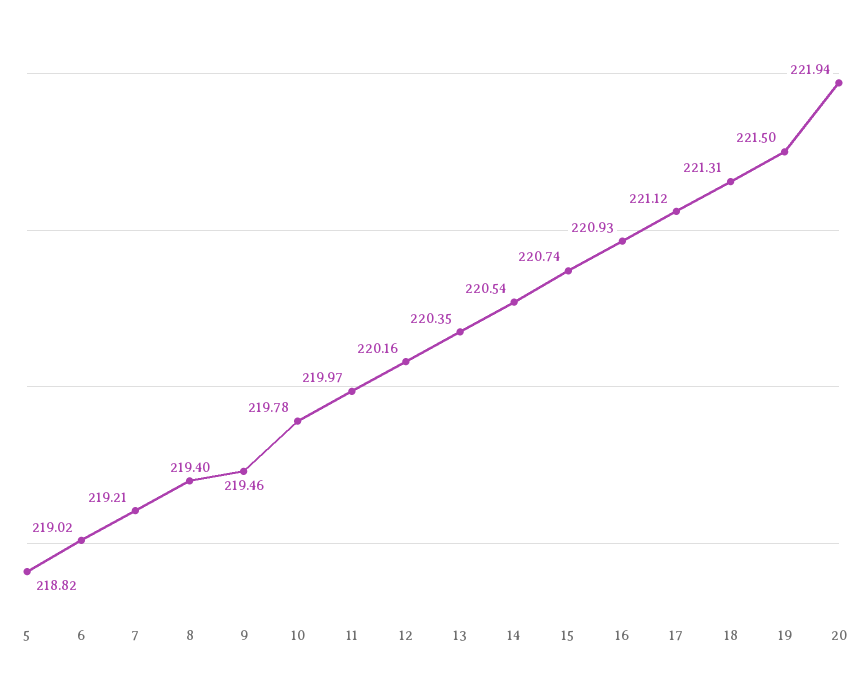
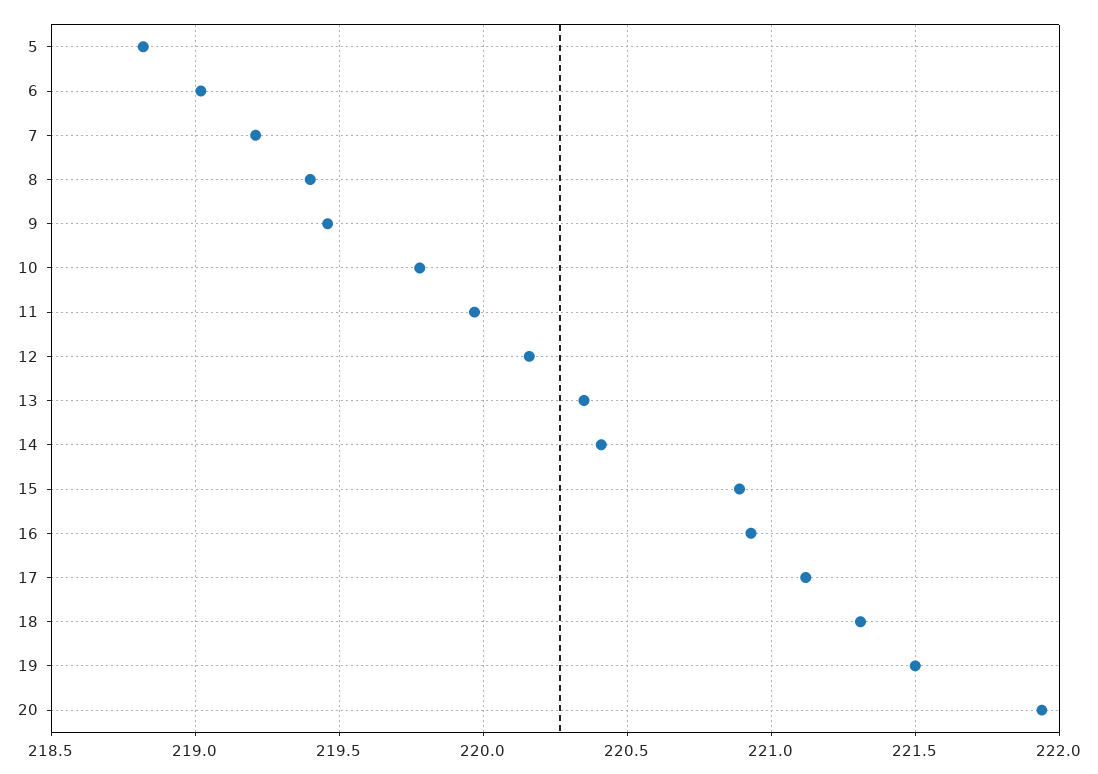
  {
    "5": 218.82,
    "6": 219.02,
    "7": 219.21,
    "8": 219.4,
    "9": 219.46,
    "10": 219.78,
    "11": 219.97,
    "12": 220.16,
    "13": 220.35,
-   "14": 220.54,
+   "14": 220.4,
-   "15": 220.74,
+   "15": 220.9,
    "16": 220.93,
    "17": 221.12,
    "18": 221.31,
    "19": 221.5,
    "20": 221.94
  }

